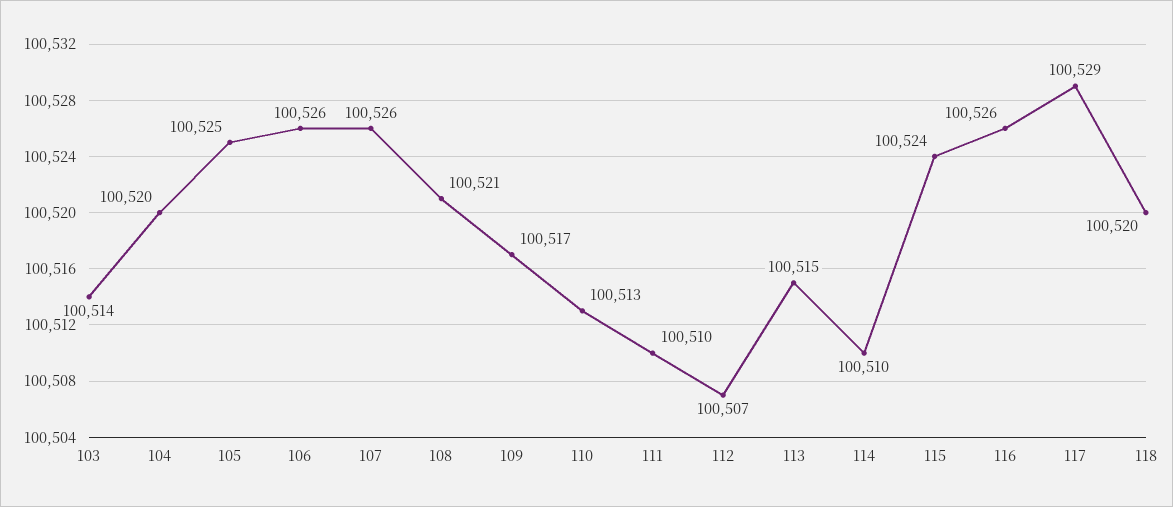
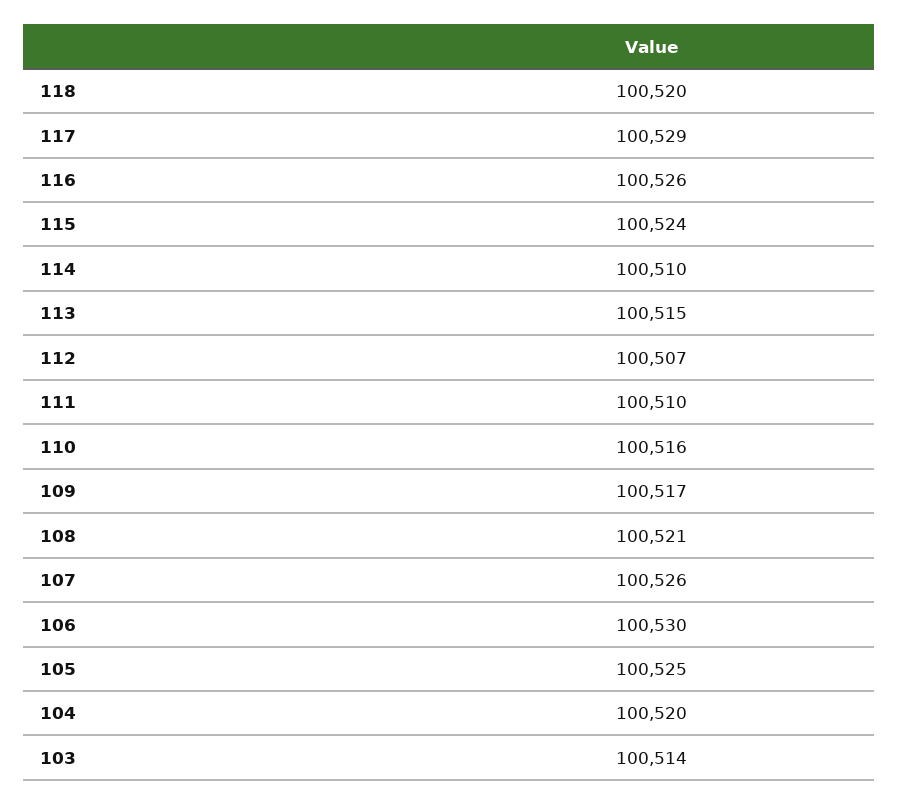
  {
    "103": 100514,
    "104": 100520,
    "105": 100525,
-   "106": 100526,
+   "106": 100530,
    "107": 100526,
    "108": 100521,
    "109": 100517,
-   "110": 100513,
+   "110": 100516,
    "111": 100510,
    "112": 100507,
    "113": 100515,
    "114": 100510,
    "115": 100524,
    "116": 100526,
    "117": 100529,
    "118": 100520
  }

